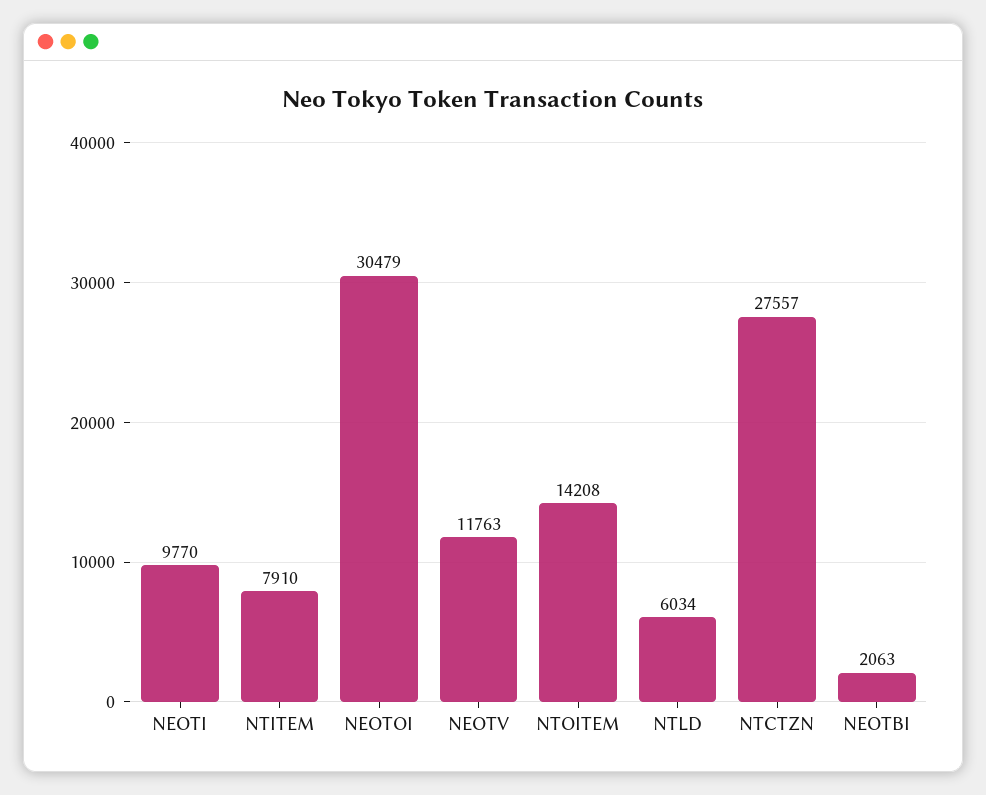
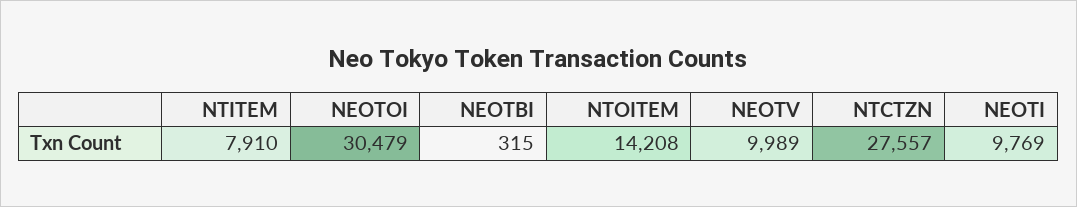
  {
-   "NEOTI": 9770,
+   "NEOTI": 9769,
    "NTITEM": 7910,
    "NEOTOI": 30479,
-   "NEOTV": 11763,
+   "NEOTV": 9989,
    "NTOITEM": 14208,
-   "NTLD": 6034,
    "NTCTZN": 27557,
-   "NEOTBI": 2063
+   "NEOTBI": 315
  }

